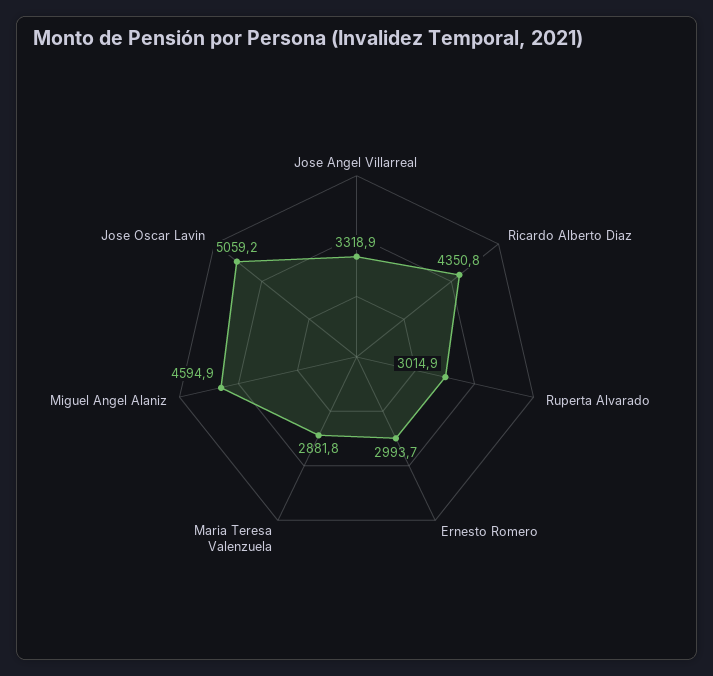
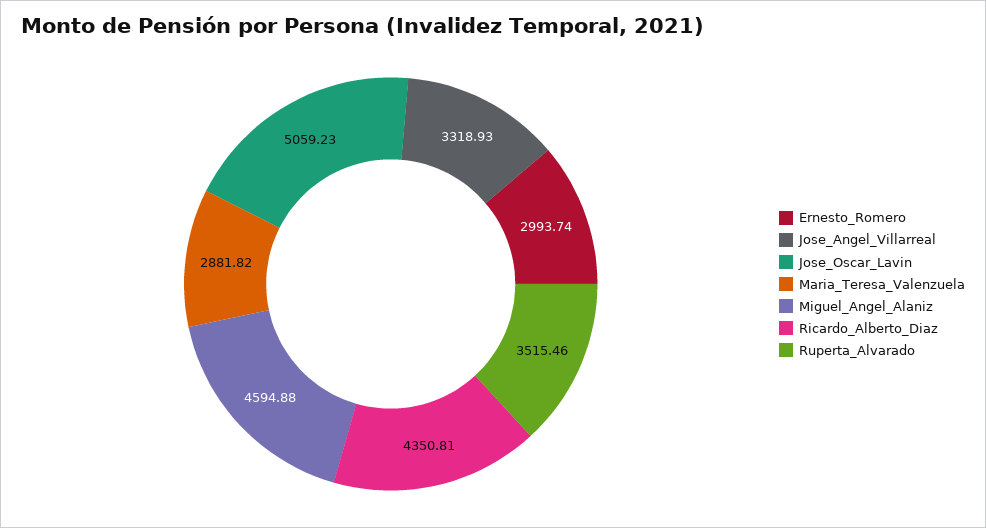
  {
    "Jose Angel Villarreal": 3318.93,
    "Ricardo Alberto Diaz": 4350.81,
-   "Ruperta Alvarado": 3014.9,
+   "Ruperta Alvarado": 3515.46,
    "Ernesto Romero": 2993.74,
    "Maria Teresa Valenzuela": 2881.82,
    "Miguel Angel Alaniz": 4594.88,
    "Jose Oscar Lavin": 5059.23
  }

